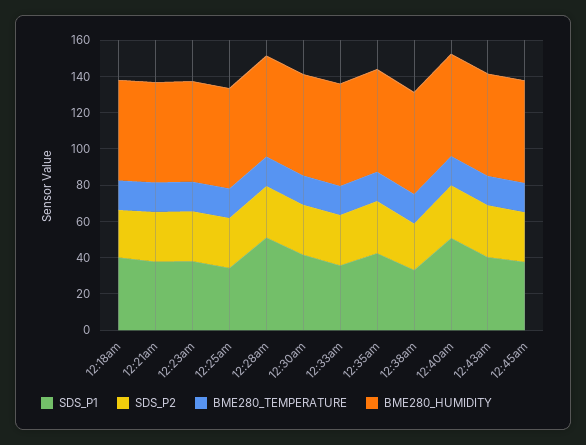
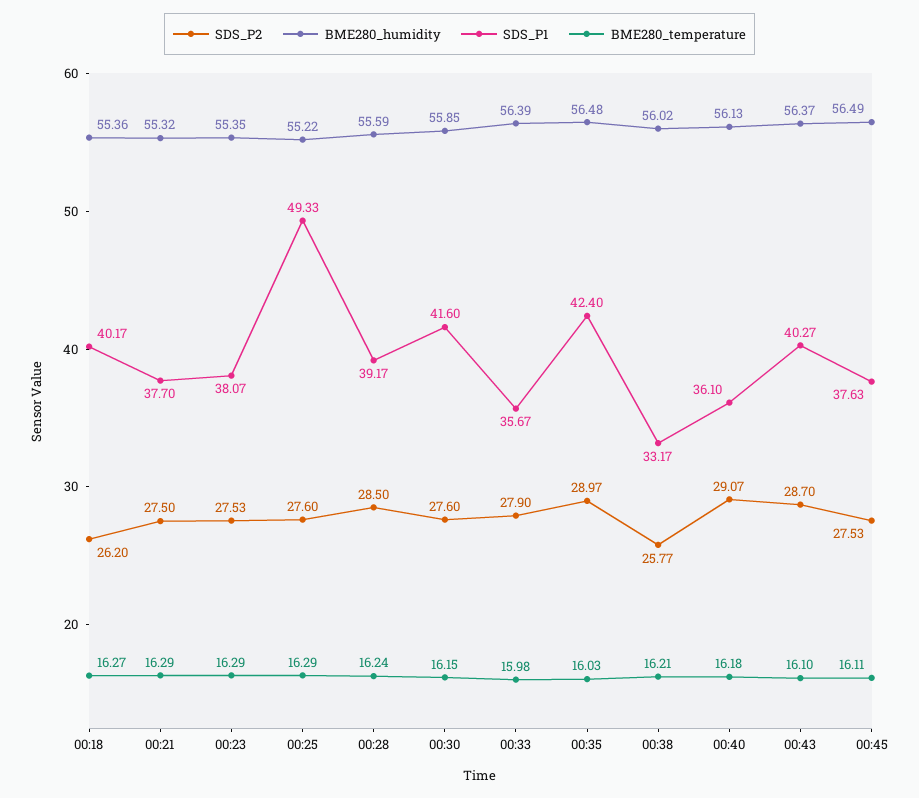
  {
    "SDS_P1": {
      "12:18am": 40.17,
      "12:21am": 37.7,
      "12:23am": 38.07,
-     "12:25am": 35,
+     "12:25am": 49.33,
-     "12:28am": 50,
+     "12:28am": 39.17,
      "12:30am": 41.6,
      "12:33am": 35.67,
      "12:35am": 42.4,
      "12:38am": 33.17,
-     "12:40am": 50,
+     "12:40am": 36.1,
      "12:43am": 40.27,
      "12:45am": 37.63
    },
    "SDS_P2": {
      "12:18am": 26.2,
      "12:21am": 27.5,
      "12:23am": 27.53,
      "12:25am": 27.6,
      "12:28am": 28.5,
      "12:30am": 27.6,
      "12:33am": 27.9,
      "12:35am": 28.97,
      "12:38am": 25.77,
      "12:40am": 29.07,
      "12:43am": 28.7,
      "12:45am": 27.53
    },
    "BME280_TEMPERATURE": {
      "12:18am": 16.27,
      "12:21am": 16.29,
      "12:23am": 16.29,
      "12:25am": 16.29,
      "12:28am": 16.24,
      "12:30am": 16.15,
      "12:33am": 15.98,
      "12:35am": 16.03,
      "12:38am": 16.21,
      "12:40am": 16.18,
      "12:43am": 16.1,
      "12:45am": 16.11
    },
    "BME280_HUMIDITY": {
      "12:18am": 55.36,
      "12:21am": 55.32,
      "12:23am": 55.35,
      "12:25am": 55.22,
      "12:28am": 55.59,
      "12:30am": 55.85,
      "12:33am": 56.39,
      "12:35am": 56.48,
      "12:38am": 56.02,
      "12:40am": 56.13,
      "12:43am": 56.37,
      "12:45am": 56.49
    }
  }

